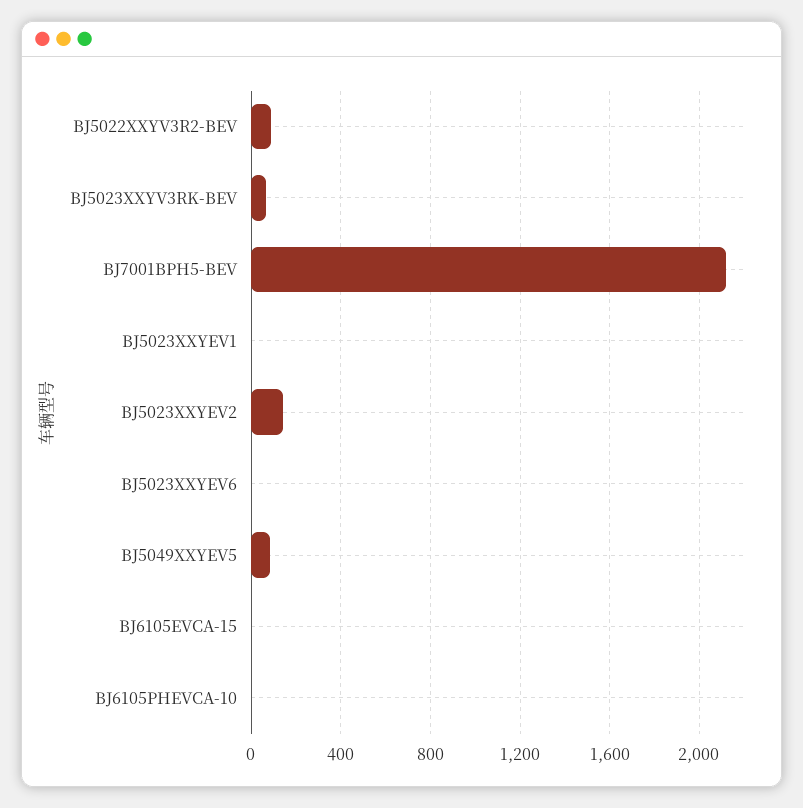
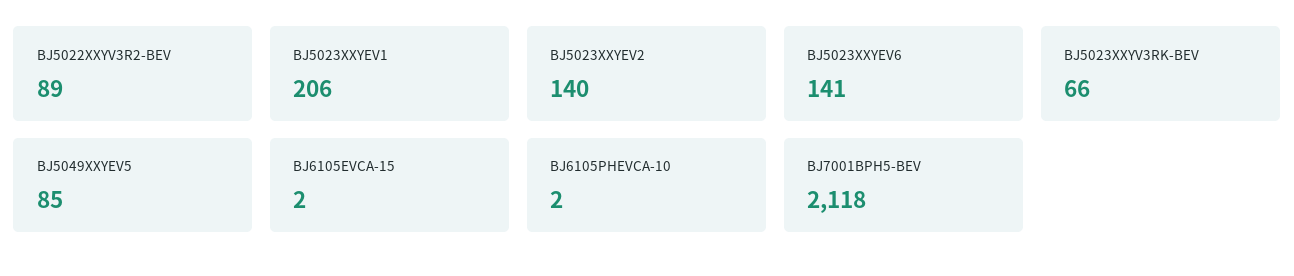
  {
    "BJ5022XXYV3R2-BEV": 89,
    "BJ5023XXYV3RK-BEV": 66,
    "BJ7001BPH5-BEV": 2118,
-   "BJ5023XXYEV1": 0,
+   "BJ5023XXYEV1": 206,
    "BJ5023XXYEV2": 140,
-   "BJ5023XXYEV6": 0,
+   "BJ5023XXYEV6": 141,
    "BJ5049XXYEV5": 85,
    "BJ6105EVCA-15": 2,
    "BJ6105PHEVCA-10": 2
  }

